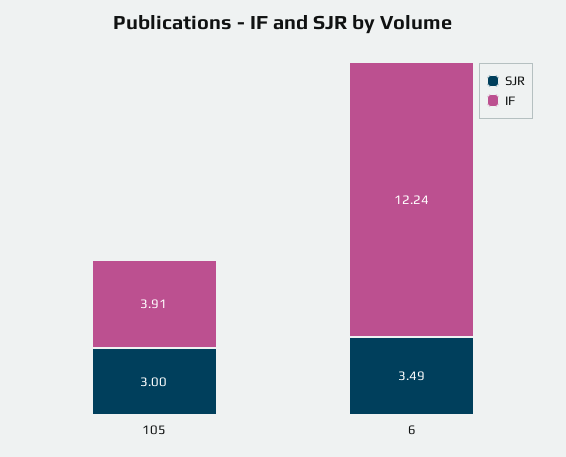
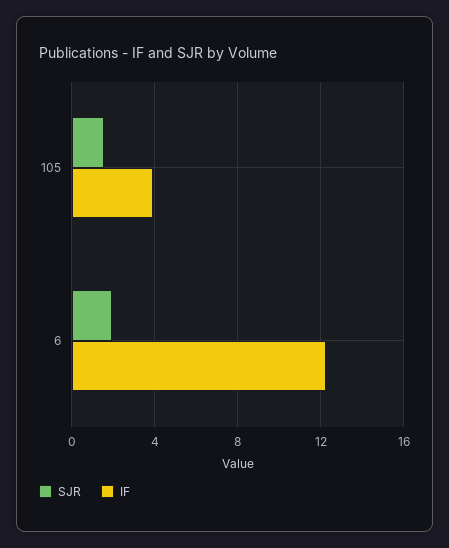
  {
    "SJR": {
-     "105": 3,
+     "105": 1.5,
-     "6": 3.49
+     "6": 2
    },
    "IF": {
      "105": 3.91,
      "6": 12.24
    }
  }

